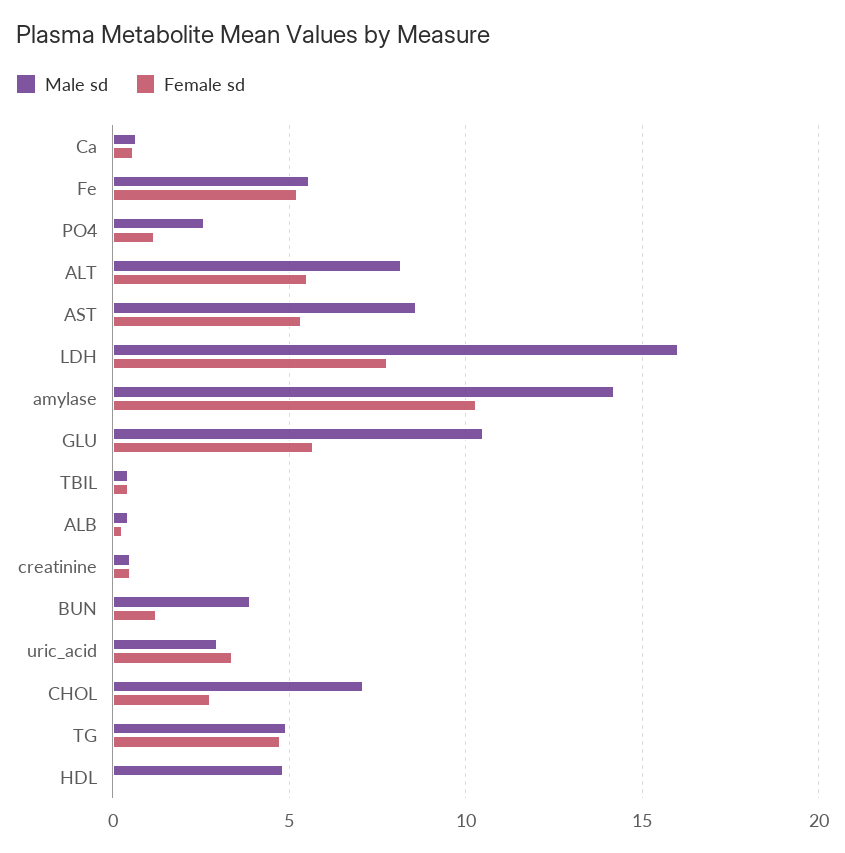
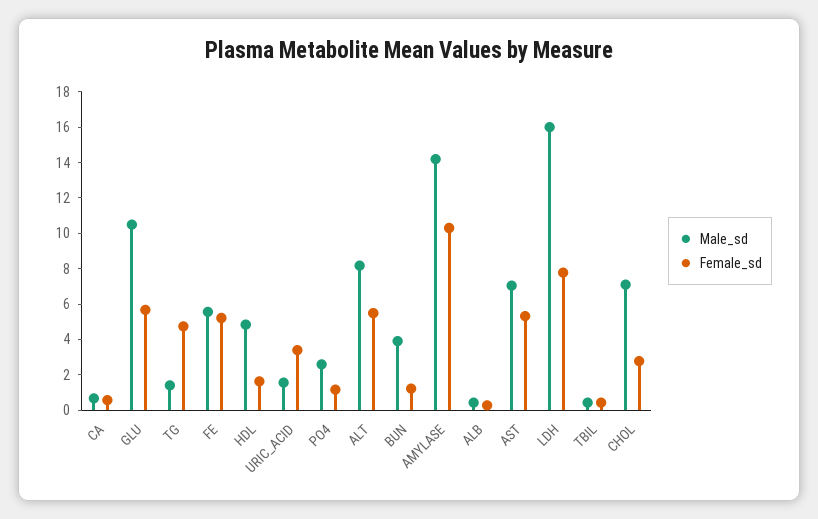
  {
    "Male sd": {
      "Ca": 0.5,
      "Fe": 5.5,
      "PO4": 2.5,
      "ALT": 8,
-     "AST": 8.5,
+     "AST": 7,
      "LDH": 16,
      "amylase": 14,
      "GLU": 10.5,
      "TBIL": 0.5,
      "ALB": 0.5,
-     "creatinine": 0.5,
      "BUN": 4,
-     "uric_acid": 3,
+     "uric_acid": 1.5,
      "CHOL": 7,
-     "TG": 5,
+     "TG": 1.5,
      "HDL": 5
    },
    "Female sd": {
      "Ca": 0.5,
      "Fe": 5,
      "PO4": 1,
      "ALT": 5.5,
      "AST": 5.5,
      "LDH": 8,
      "amylase": 10.5,
      "GLU": 5.5,
      "TBIL": 0.5,
      "ALB": 0.5,
-     "creatinine": 0.5,
      "BUN": 1,
      "uric_acid": 3.5,
      "CHOL": 3,
      "TG": 4.5,
-     "HDL": 0
+     "HDL": 1.5
    }
  }

